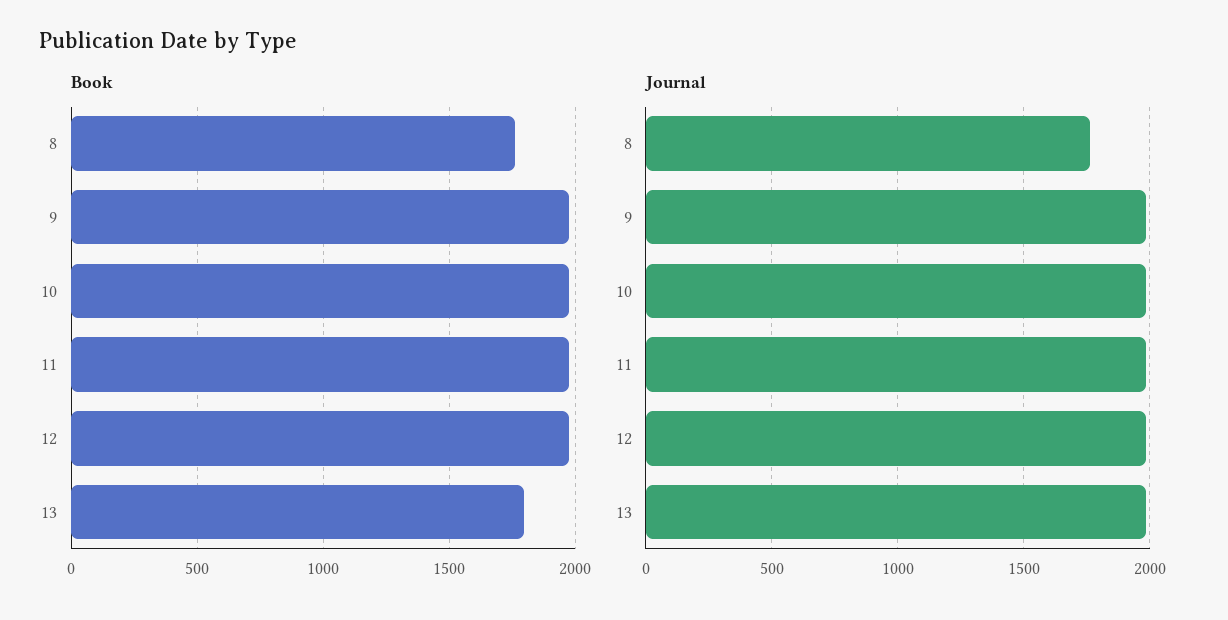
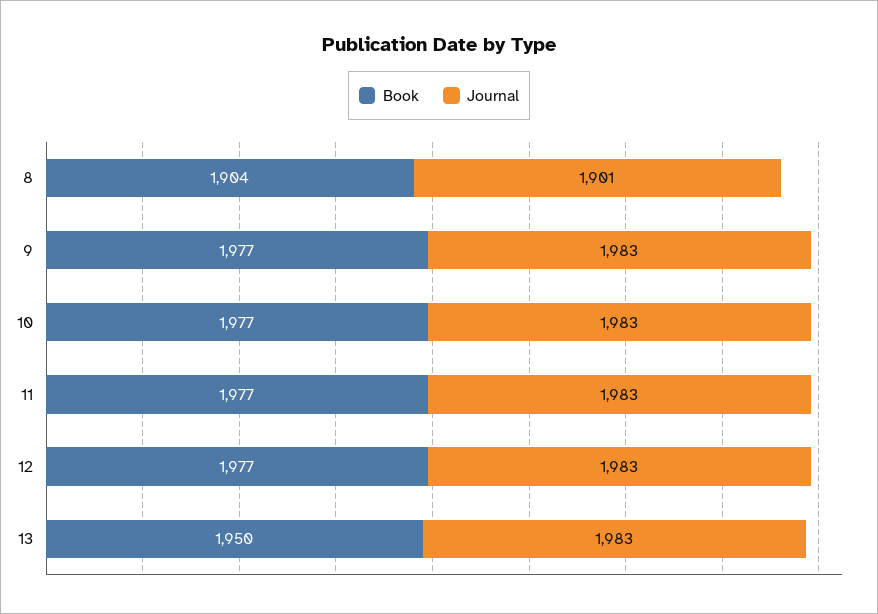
  {
    "Book": {
-     "8": 1750,
+     "8": 1904,
      "9": 1977,
      "10": 1977,
      "11": 1977,
      "12": 1977,
-     "13": 1800
+     "13": 1950
    },
    "Journal": {
-     "8": 1750,
+     "8": 1901,
      "9": 1983,
      "10": 1983,
      "11": 1983,
      "12": 1983,
      "13": 1983
    }
  }

